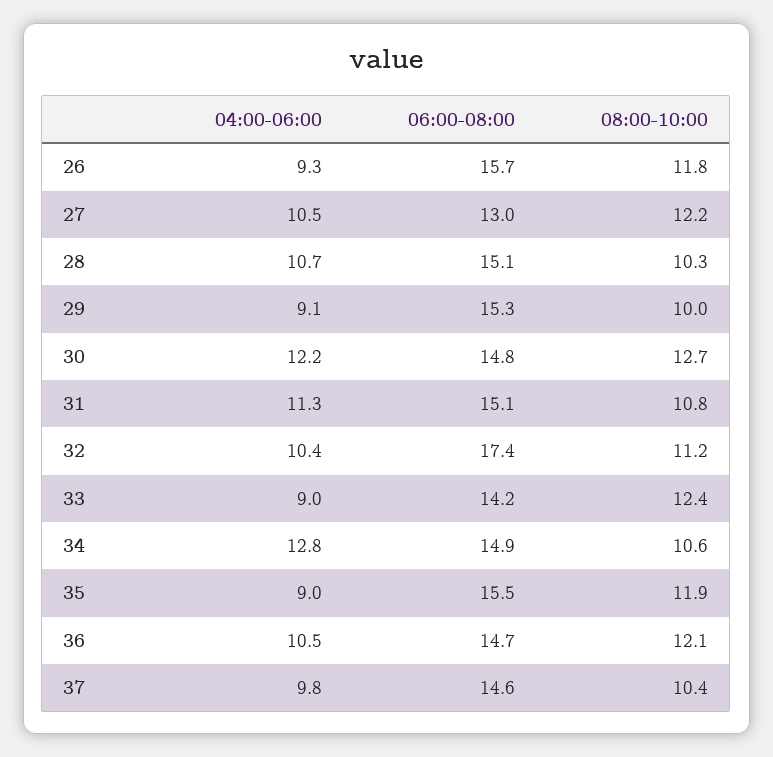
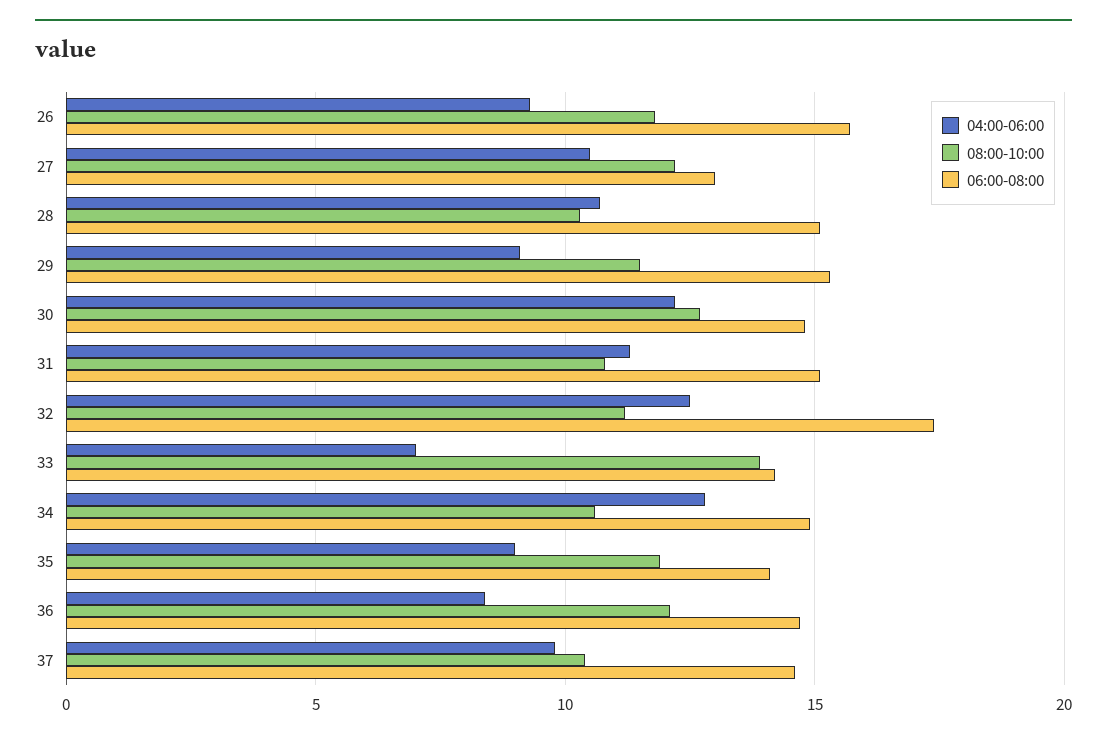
  {
    "04:00-06:00": {
      "26": 9.3,
      "27": 10.5,
      "28": 10.7,
      "29": 9.1,
      "30": 12.2,
      "31": 11.3,
-     "32": 10.4,
+     "32": 12.5,
-     "33": 9,
+     "33": 7,
      "34": 12.8,
      "35": 9,
-     "36": 10.5,
+     "36": 8.5,
      "37": 9.8
    },
    "06:00-08:00": {
      "26": 15.7,
      "27": 13,
      "28": 15.1,
      "29": 15.3,
      "30": 14.8,
      "31": 15.1,
      "32": 17.4,
      "33": 14.2,
      "34": 14.9,
-     "35": 15.5,
+     "35": 14,
      "36": 14.7,
      "37": 14.6
    },
    "08:00-10:00": {
      "26": 11.8,
      "27": 12.2,
      "28": 10.3,
-     "29": 10,
+     "29": 11.5,
      "30": 12.7,
      "31": 10.8,
      "32": 11.2,
-     "33": 12.4,
+     "33": 14,
      "34": 10.6,
      "35": 11.9,
      "36": 12.1,
      "37": 10.4
    }
  }

